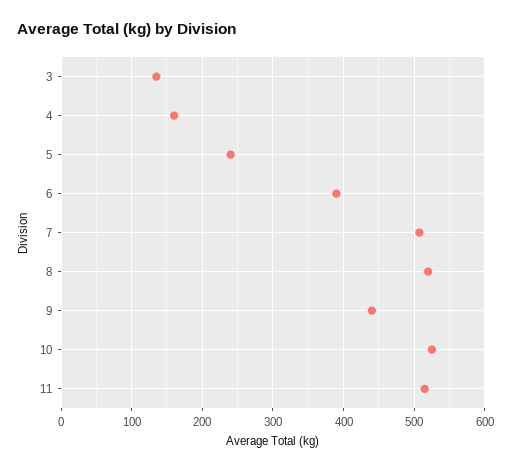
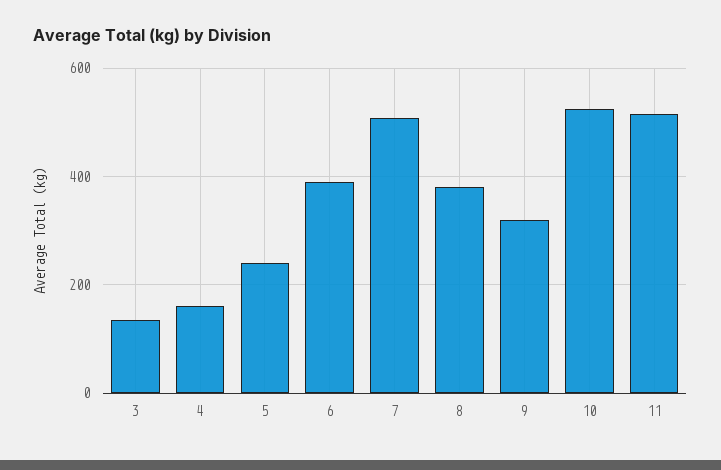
  {
    "3": 140,
    "4": 160,
    "5": 240,
    "6": 390,
    "7": 510,
-   "8": 520,
+   "8": 380,
-   "9": 440,
+   "9": 320,
    "10": 530,
    "11": 520
  }

